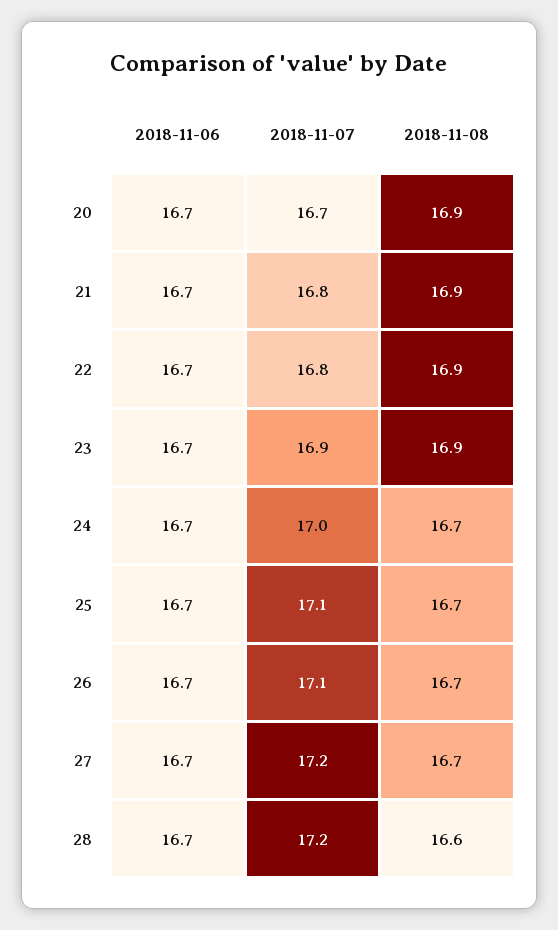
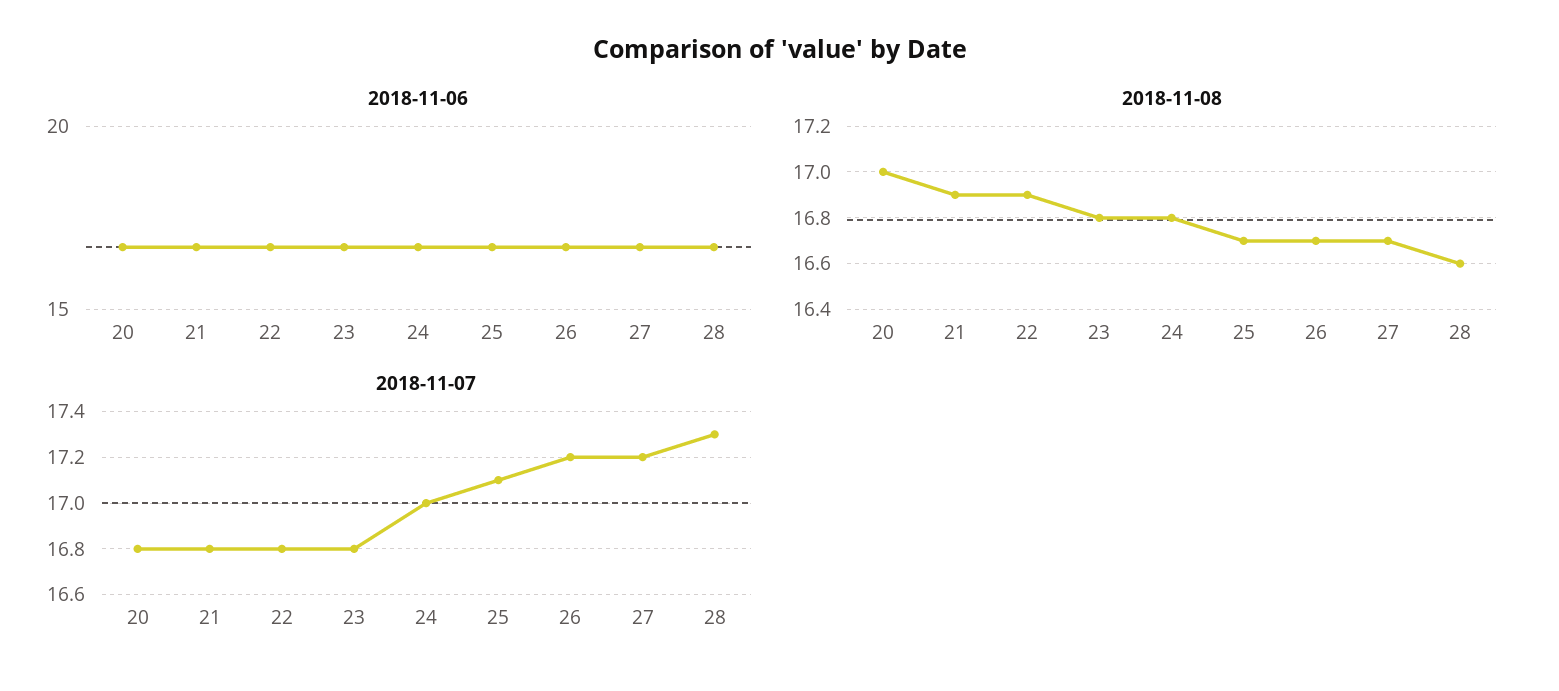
  {
    "2018-11-06": {
      "20": 16.7,
      "21": 16.7,
      "22": 16.7,
      "23": 16.7,
      "24": 16.7,
      "25": 16.7,
      "26": 16.7,
      "27": 16.7,
      "28": 16.7
    },
    "2018-11-07": {
-     "20": 16.7,
+     "20": 16.8,
      "21": 16.8,
      "22": 16.8,
-     "23": 16.9,
+     "23": 16.8,
      "24": 17,
      "25": 17.1,
-     "26": 17.1,
+     "26": 17.2,
      "27": 17.2,
-     "28": 17.2
+     "28": 17.3
    },
    "2018-11-08": {
-     "20": 16.9,
+     "20": 17,
      "21": 16.9,
      "22": 16.9,
-     "23": 16.9,
+     "23": 16.8,
-     "24": 16.7,
+     "24": 16.8,
      "25": 16.7,
      "26": 16.7,
      "27": 16.7,
      "28": 16.6
    }
  }

